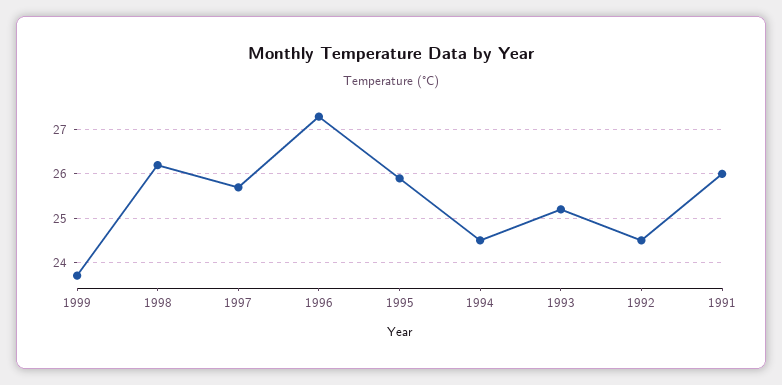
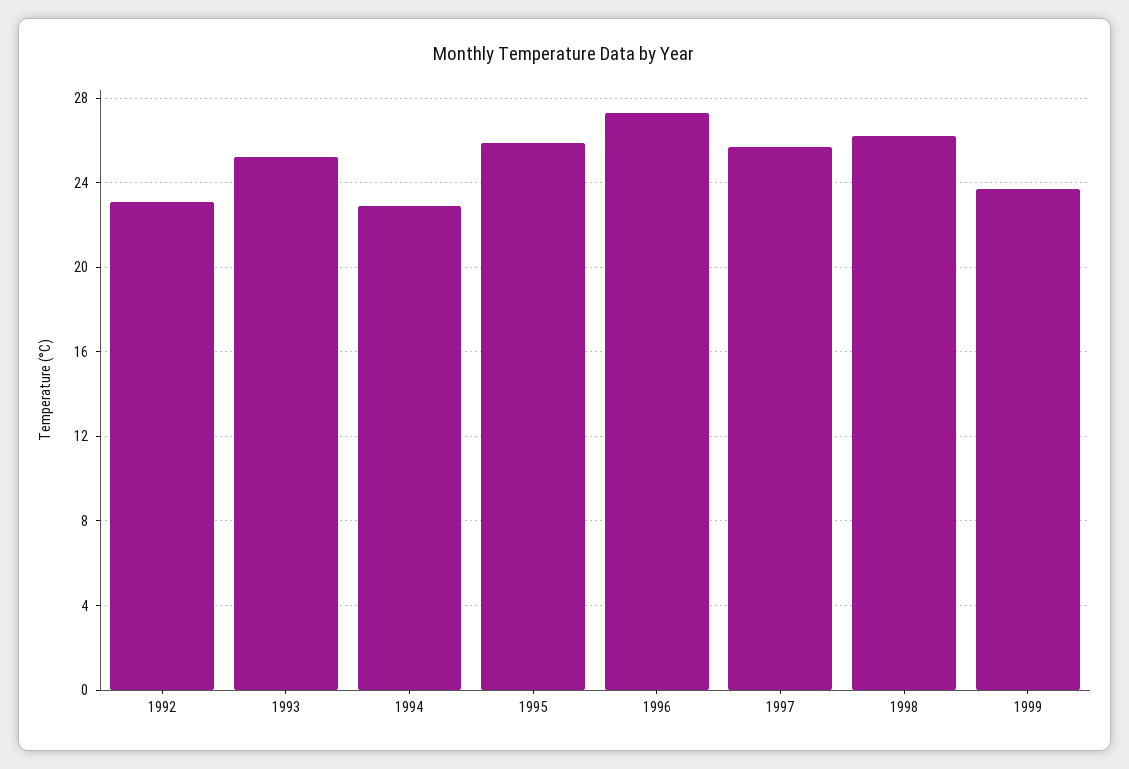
  {
    "1999": 23.5,
    "1998": 26,
    "1997": 25.5,
    "1996": 27.5,
    "1995": 26,
-   "1994": 24.5,
+   "1994": 23,
    "1993": 25,
-   "1992": 24.5,
+   "1992": 23
-   "1991": 26
  }

